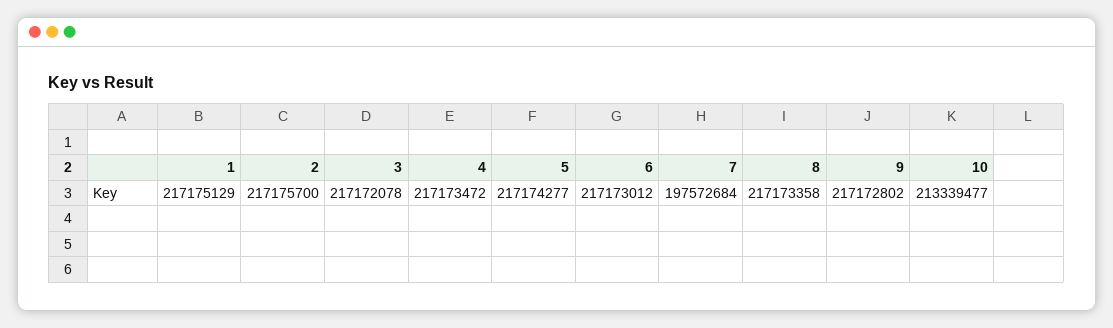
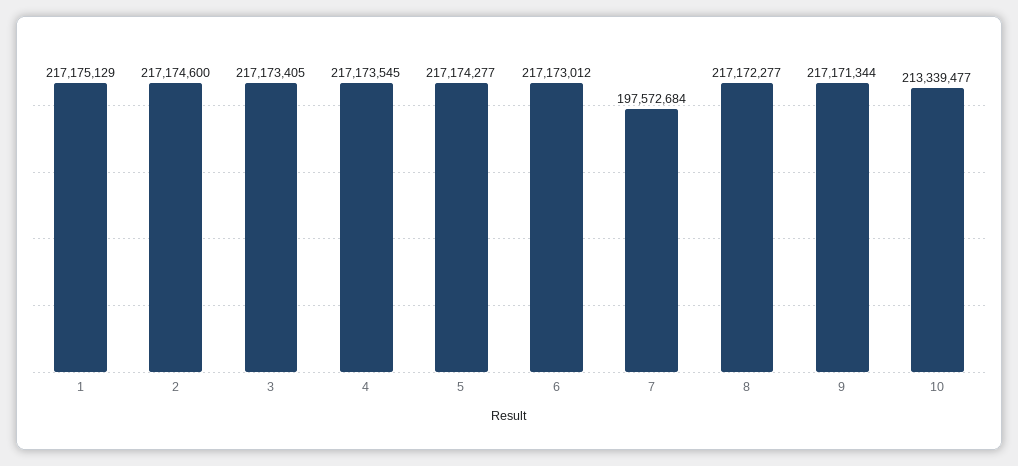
  {
    "1": 217175129,
-   "2": 217175700,
+   "2": 217174600,
-   "3": 217172078,
+   "3": 217173405,
-   "4": 217173472,
+   "4": 217173545,
    "5": 217174277,
    "6": 217173012,
    "7": 197572684,
-   "8": 217173358,
+   "8": 217172277,
-   "9": 217172802,
+   "9": 217171344,
    "10": 213339477
  }

